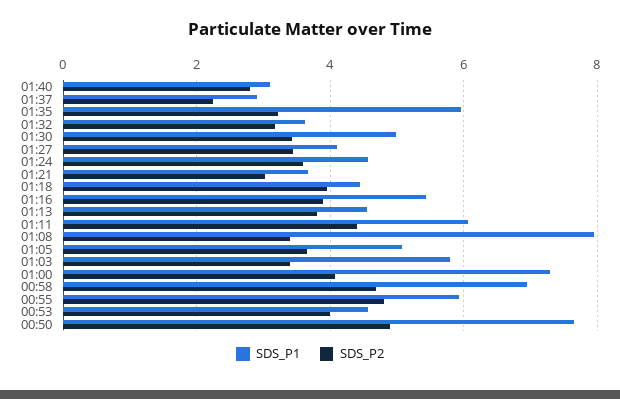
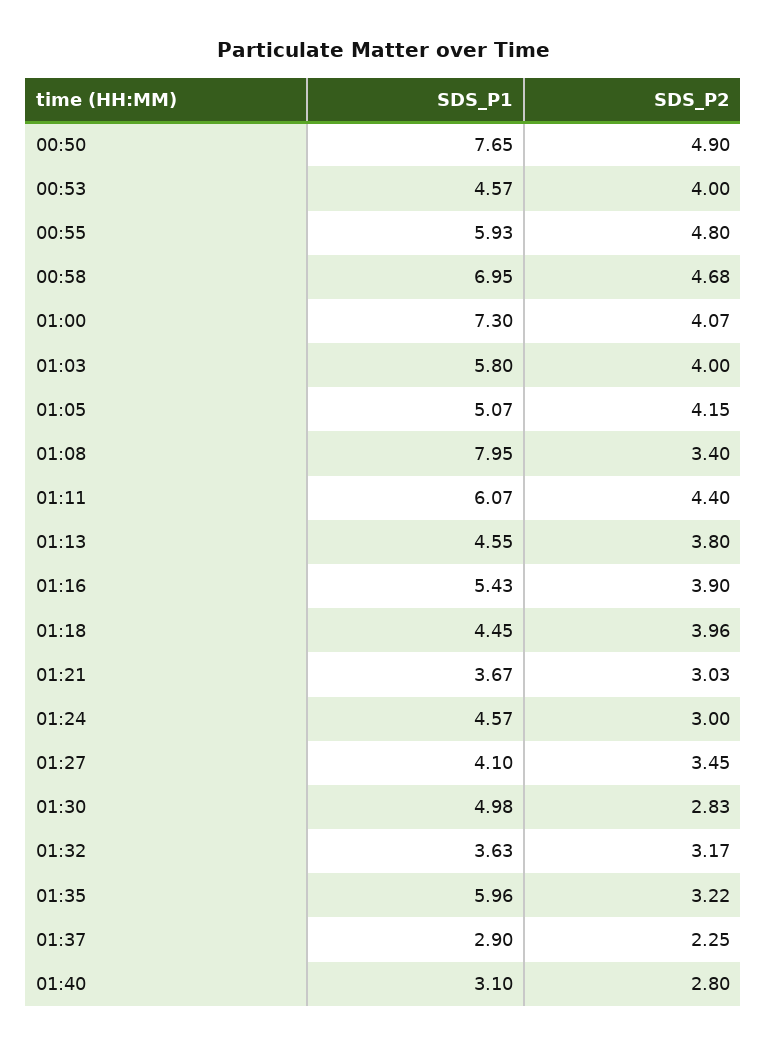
  {
    "SDS_P1": {
      "01:40": 3.1,
      "01:37": 2.9,
      "01:35": 5.96,
      "01:32": 3.63,
      "01:30": 4.98,
      "01:27": 4.1,
      "01:24": 4.57,
      "01:21": 3.67,
      "01:18": 4.45,
      "01:16": 5.43,
      "01:13": 4.55,
      "01:11": 6.07,
      "01:08": 7.95,
      "01:05": 5.07,
      "01:03": 5.8,
      "01:00": 7.3,
      "00:58": 6.95,
      "00:55": 5.93,
      "00:53": 4.57,
      "00:50": 7.65
    },
    "SDS_P2": {
      "01:40": 2.8,
      "01:37": 2.25,
      "01:35": 3.22,
      "01:32": 3.17,
-     "01:30": 3.4,
+     "01:30": 2.83,
      "01:27": 3.45,
-     "01:24": 3.6,
+     "01:24": 3,
      "01:21": 3.03,
      "01:18": 3.96,
      "01:16": 3.9,
      "01:13": 3.8,
      "01:11": 4.4,
      "01:08": 3.4,
-     "01:05": 3.6,
+     "01:05": 4.15,
-     "01:03": 3.4,
+     "01:03": 4,
      "01:00": 4.07,
      "00:58": 4.68,
      "00:55": 4.8,
      "00:53": 4,
      "00:50": 4.9
    }
  }

